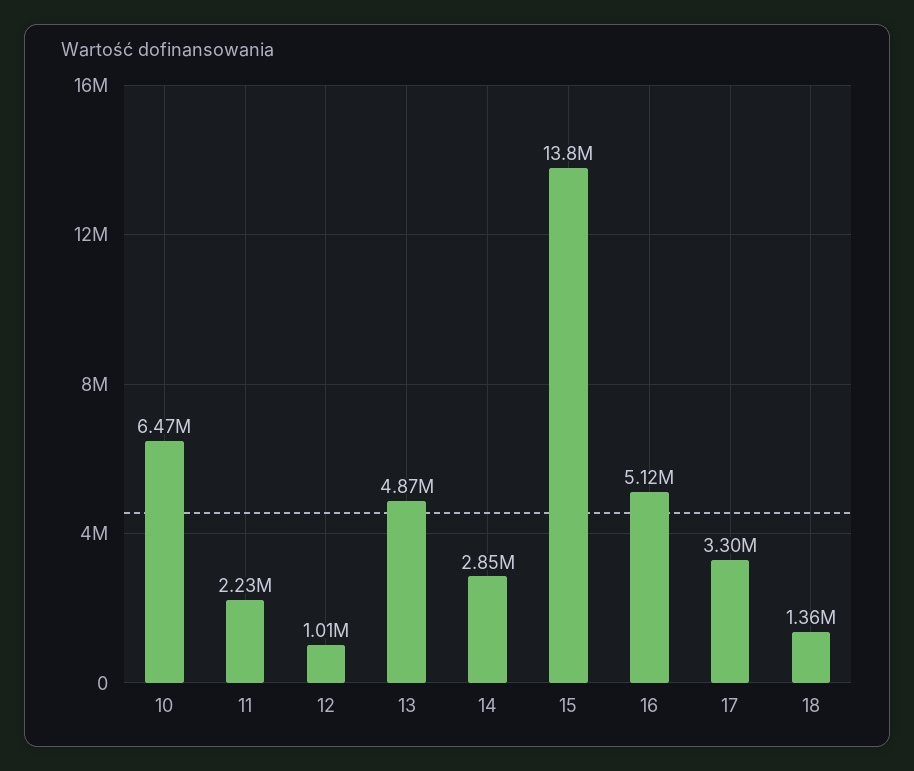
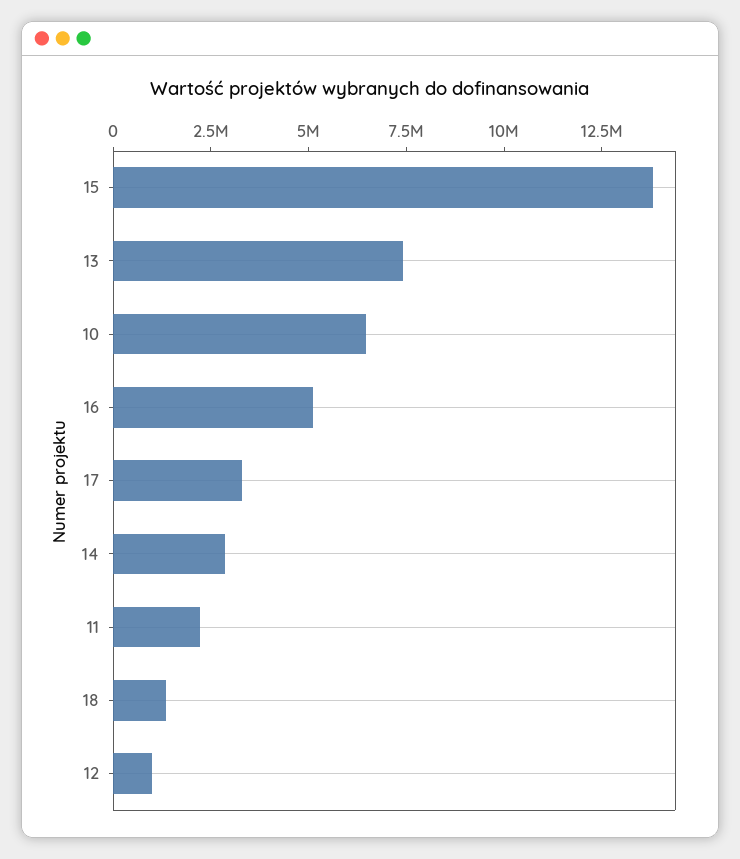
  {
    "10": 6470000,
    "11": 2230000,
    "12": 1010000,
-   "13": 4870000,
+   "13": 7500000,
    "14": 2850000,
    "15": 13800000,
    "16": 5120000,
    "17": 3300000,
    "18": 1360000
  }

